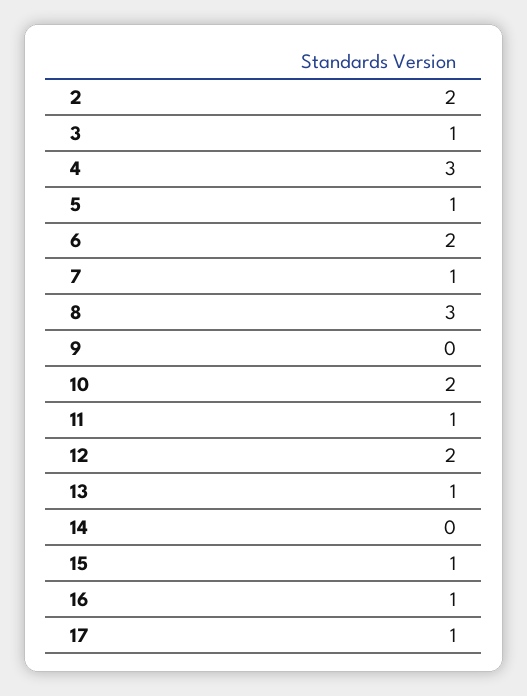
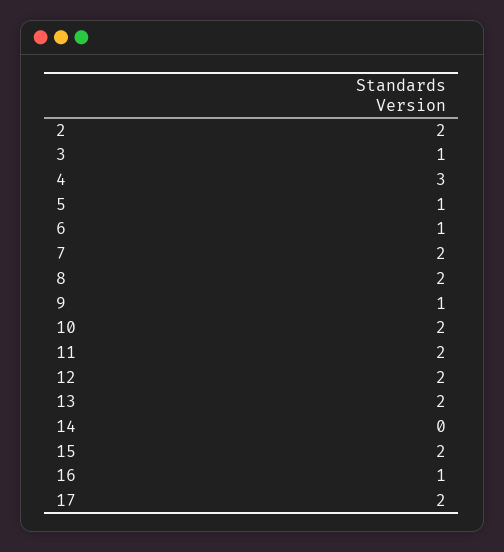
  {
    "2": 2,
    "3": 1,
    "4": 3,
    "5": 1,
-   "6": 2,
+   "6": 1,
-   "7": 1,
+   "7": 2,
-   "8": 3,
+   "8": 2,
-   "9": 0,
+   "9": 1,
    "10": 2,
-   "11": 1,
+   "11": 2,
    "12": 2,
-   "13": 1,
+   "13": 2,
    "14": 0,
-   "15": 1,
+   "15": 2,
    "16": 1,
-   "17": 1
+   "17": 2
  }

